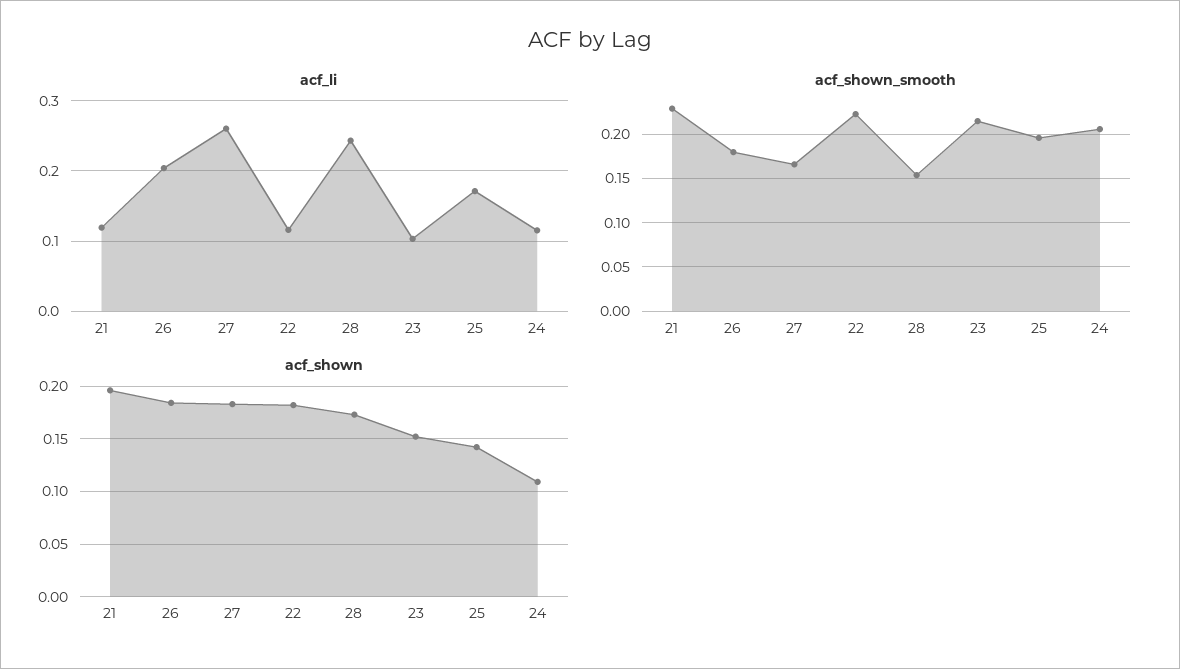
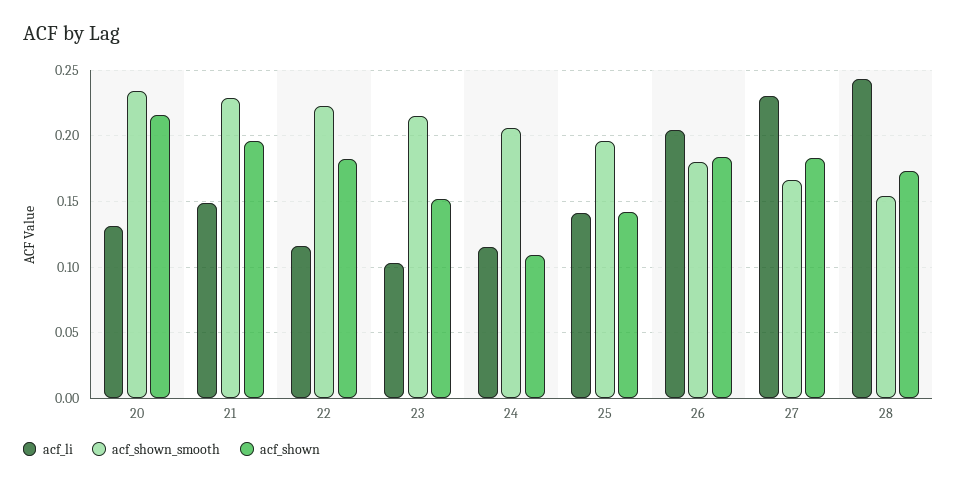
  {
    "acf_li": {
-     "21": 0.12,
+     "21": 0.15,
      "26": 0.205,
-     "27": 0.26,
+     "27": 0.23,
      "22": 0.115,
      "28": 0.245,
      "23": 0.105,
-     "25": 0.17,
+     "25": 0.14,
-     "24": 0.115
+     "24": 0.115,
+     "20": 0.13
    },
    "acf_shown_smooth": {
      "21": 0.23,
      "26": 0.18,
      "27": 0.165,
      "22": 0.225,
      "28": 0.155,
      "23": 0.215,
      "25": 0.195,
-     "24": 0.205
+     "24": 0.205,
+     "20": 0.235
    },
    "acf_shown": {
      "21": 0.195,
      "26": 0.185,
      "27": 0.185,
      "22": 0.18,
      "28": 0.175,
      "23": 0.15,
      "25": 0.14,
-     "24": 0.11
+     "24": 0.11,
+     "20": 0.215
    }
  }

